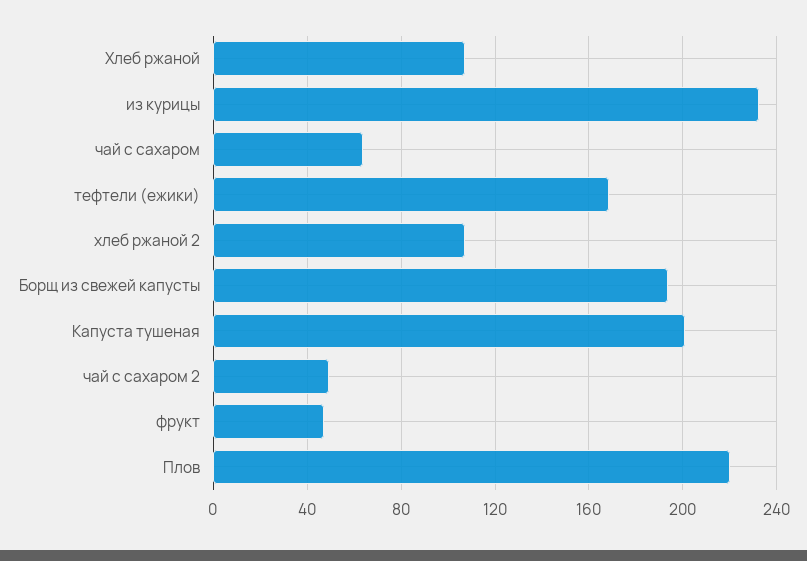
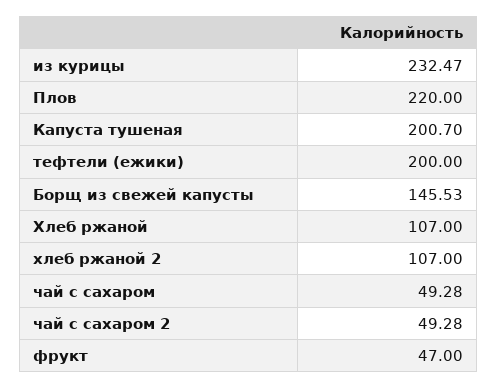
  {
    "Хлеб ржаной": 107,
    "из курицы": 232.47,
-   "чай с сахаром": 65,
+   "чай с сахаром": 49.28,
-   "тефтели (ежики)": 170,
+   "тефтели (ежики)": 200,
    "хлеб ржаной 2": 107,
-   "Борщ из свежей капусты": 195,
+   "Борщ из свежей капусты": 145.53,
    "Капуста тушеная": 200.7,
    "чай с сахаром 2": 49.28,
    "фрукт": 47,
    "Плов": 220
  }

